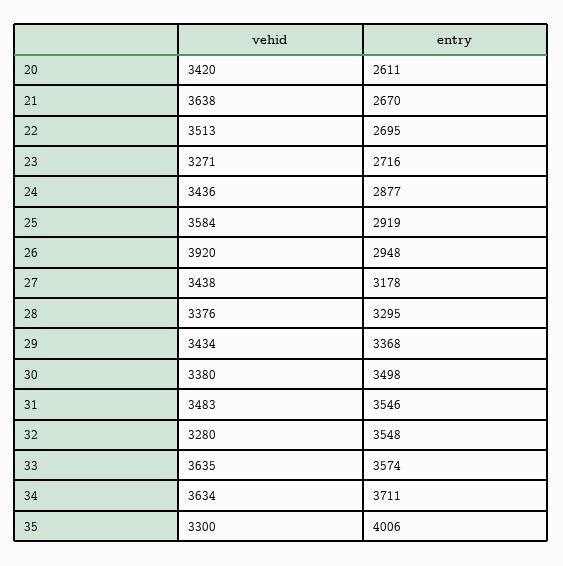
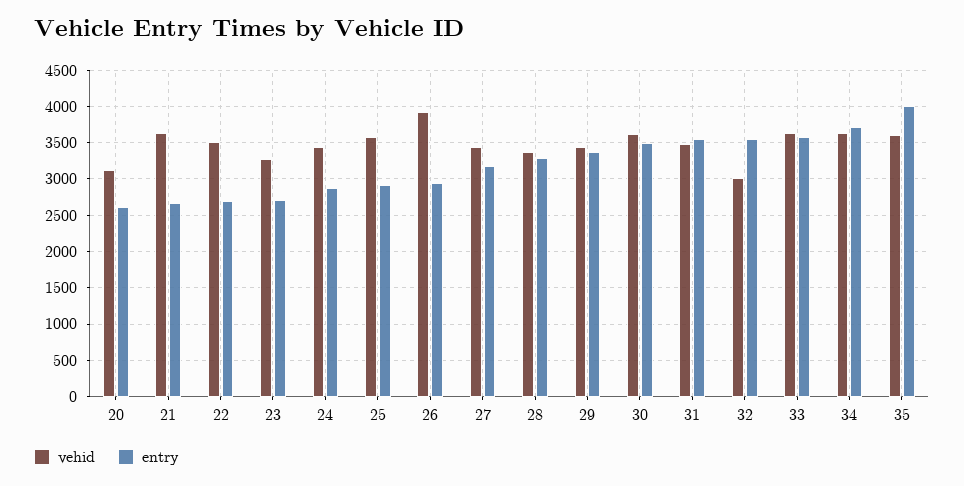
  {
    "vehid": {
-     "20": 3420,
+     "20": 3100,
      "21": 3638,
      "22": 3513,
      "23": 3271,
      "24": 3436,
      "25": 3584,
      "26": 3920,
      "27": 3438,
      "28": 3376,
      "29": 3434,
-     "30": 3380,
+     "30": 3600,
      "31": 3483,
-     "32": 3280,
+     "32": 3000,
      "33": 3635,
      "34": 3634,
-     "35": 3300
+     "35": 3600
    },
    "entry": {
      "20": 2611,
      "21": 2670,
      "22": 2695,
      "23": 2716,
      "24": 2877,
      "25": 2919,
      "26": 2948,
      "27": 3178,
      "28": 3295,
      "29": 3368,
      "30": 3498,
      "31": 3546,
      "32": 3548,
      "33": 3574,
      "34": 3711,
      "35": 4006
    }
  }

